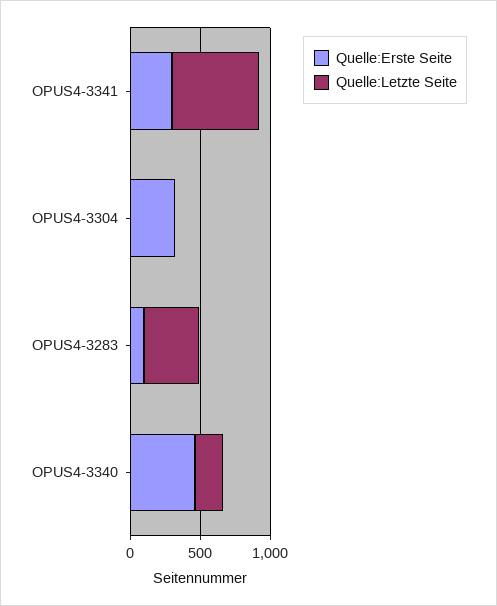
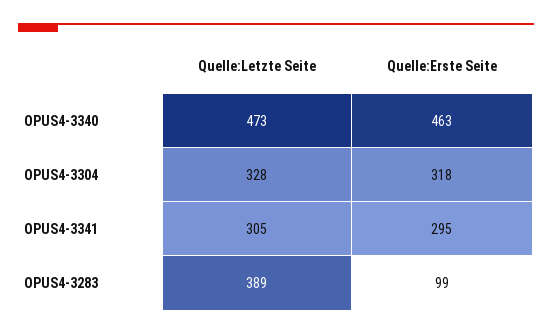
  {
    "Quelle:Erste Seite": {
      "OPUS4-3341": 295,
      "OPUS4-3304": 318,
      "OPUS4-3283": 99,
      "OPUS4-3340": 463
    },
    "Quelle:Letzte Seite": {
-     "OPUS4-3341": 600,
+     "OPUS4-3341": 305,
-     "OPUS4-3304": 0,
+     "OPUS4-3304": 328,
      "OPUS4-3283": 389,
-     "OPUS4-3340": 200
+     "OPUS4-3340": 473
    }
  }

